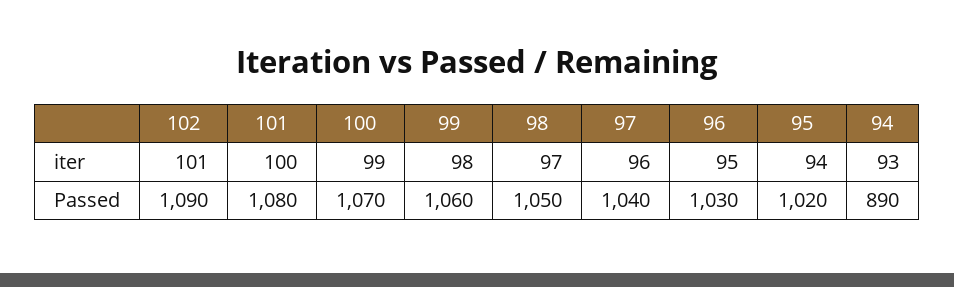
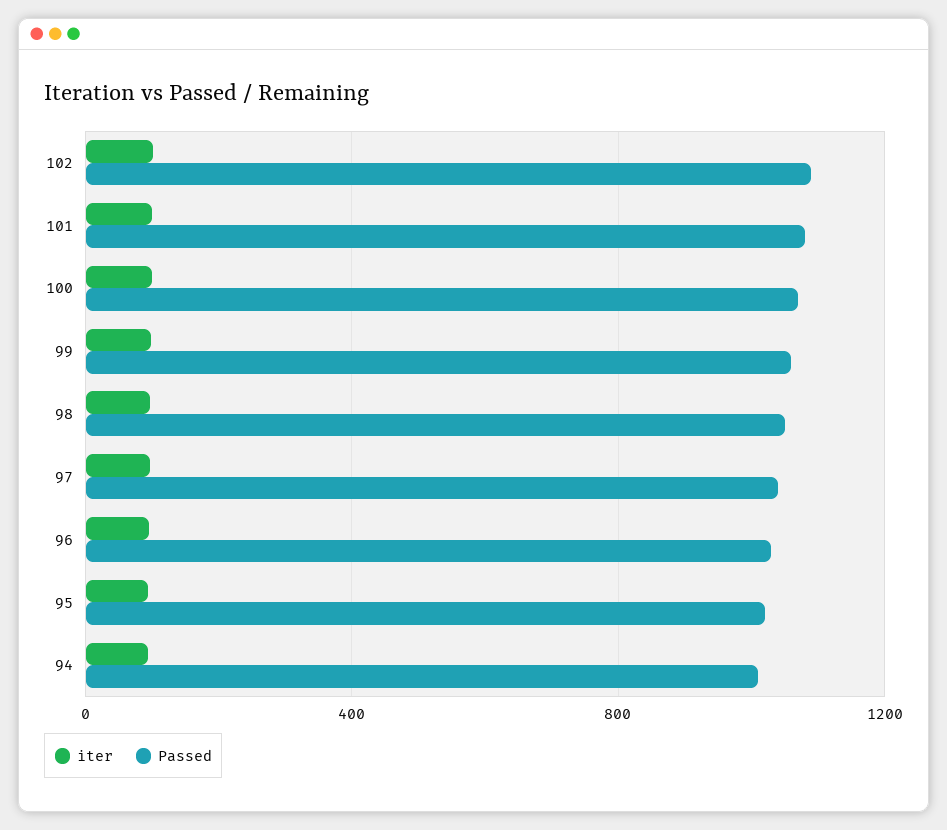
  {
    "iter": {
      "102": 101,
      "101": 100,
      "100": 99,
      "99": 98,
      "98": 97,
      "97": 96,
      "96": 95,
      "95": 94,
      "94": 93
    },
    "Passed": {
      "102": 1090,
      "101": 1080,
      "100": 1070,
      "99": 1060,
      "98": 1050,
      "97": 1040,
      "96": 1030,
      "95": 1020,
-     "94": 890
+     "94": 1000
    }
  }

